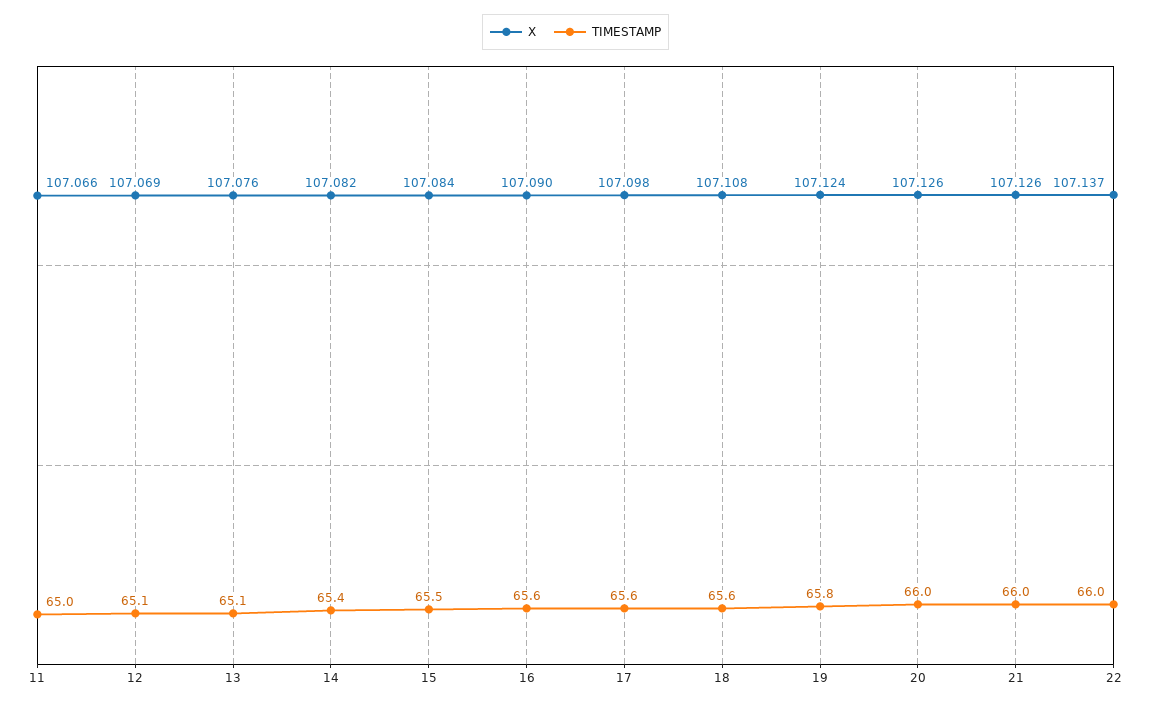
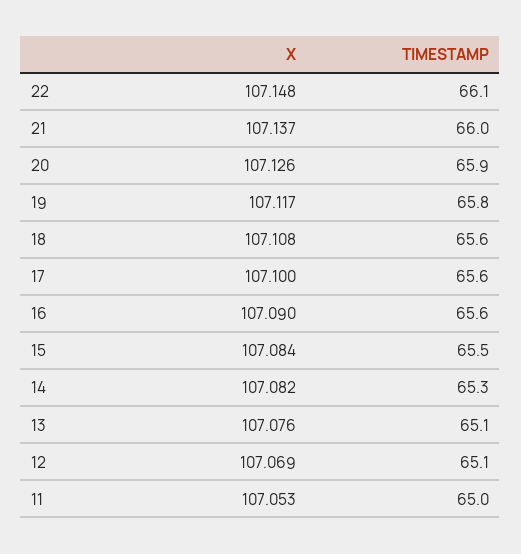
  {
    "X": {
-     "11": 107.066,
+     "11": 107.053,
      "12": 107.069,
      "13": 107.076,
      "14": 107.082,
      "15": 107.084,
      "16": 107.09,
-     "17": 107.098,
+     "17": 107.1,
      "18": 107.108,
-     "19": 107.124,
+     "19": 107.117,
      "20": 107.126,
-     "21": 107.126,
+     "21": 107.137,
-     "22": 107.137
+     "22": 107.148
    },
    "TIMESTAMP": {
      "11": 65,
      "12": 65.1,
      "13": 65.1,
-     "14": 65.4,
+     "14": 65.3,
      "15": 65.5,
      "16": 65.6,
      "17": 65.6,
      "18": 65.6,
      "19": 65.8,
-     "20": 66,
+     "20": 65.9,
      "21": 66,
-     "22": 66
+     "22": 66.1
    }
  }

